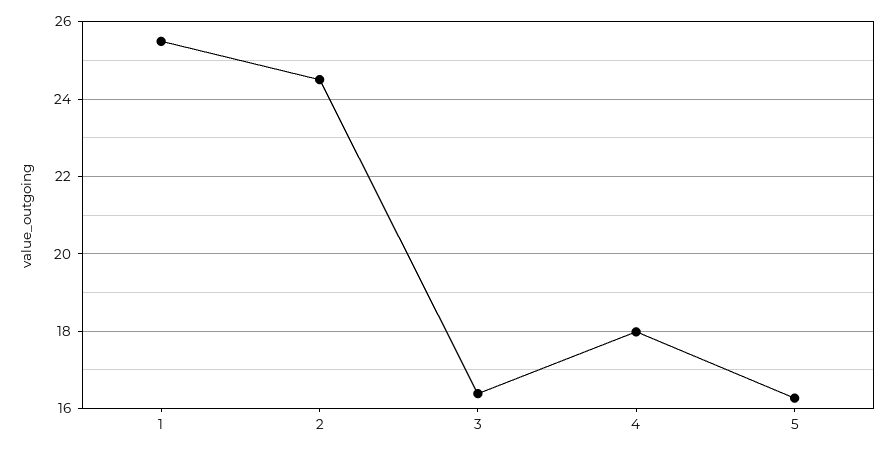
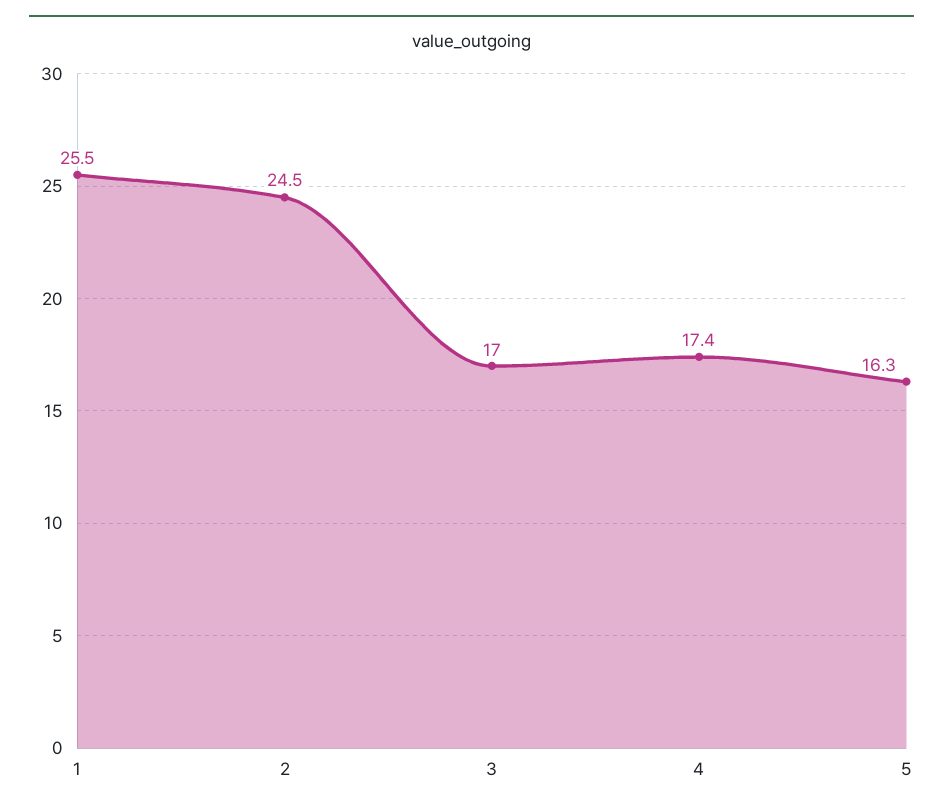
  {
    "1": 25.5,
    "2": 24.5,
-   "3": 16.4,
+   "3": 17,
-   "4": 18,
+   "4": 17.4,
    "5": 16.3
  }

